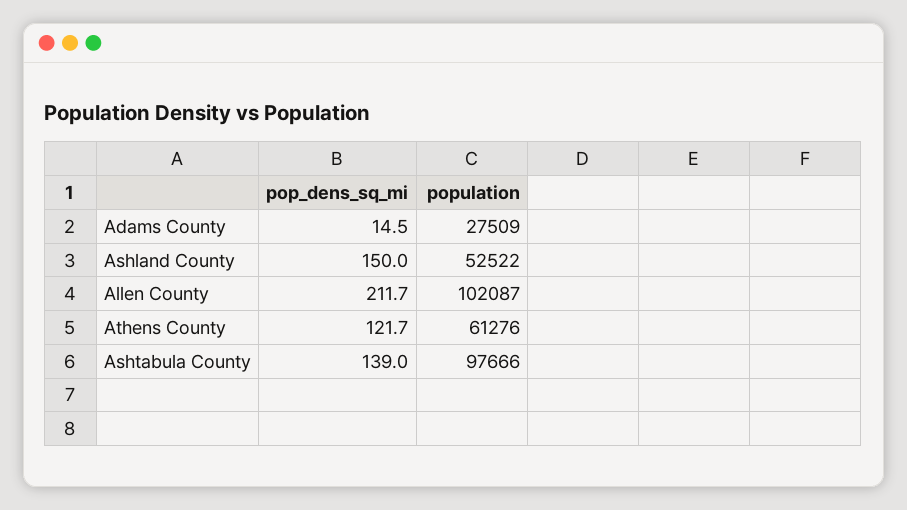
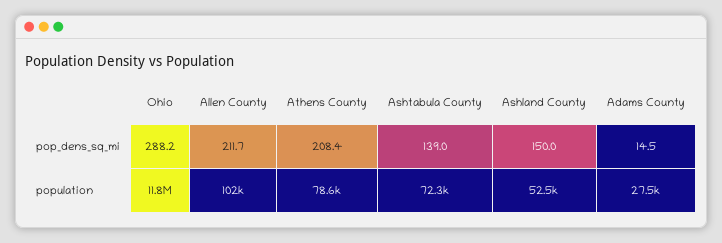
  {
    "pop_dens_sq_mi": {
      "Adams County": 14.5,
      "Ashland County": 150,
      "Allen County": 211.7,
-     "Athens County": 121.7,
+     "Athens County": 208.4,
-     "Ashtabula County": 139
+     "Ashtabula County": 139,
+     "Ohio": 288.2
    },
    "population": {
      "Adams County": 27509,
      "Ashland County": 52522,
      "Allen County": 102087,
-     "Athens County": 61276,
+     "Athens County": 78600,
-     "Ashtabula County": 97666
+     "Ashtabula County": 72300,
+     "Ohio": 11800000
    }
  }

